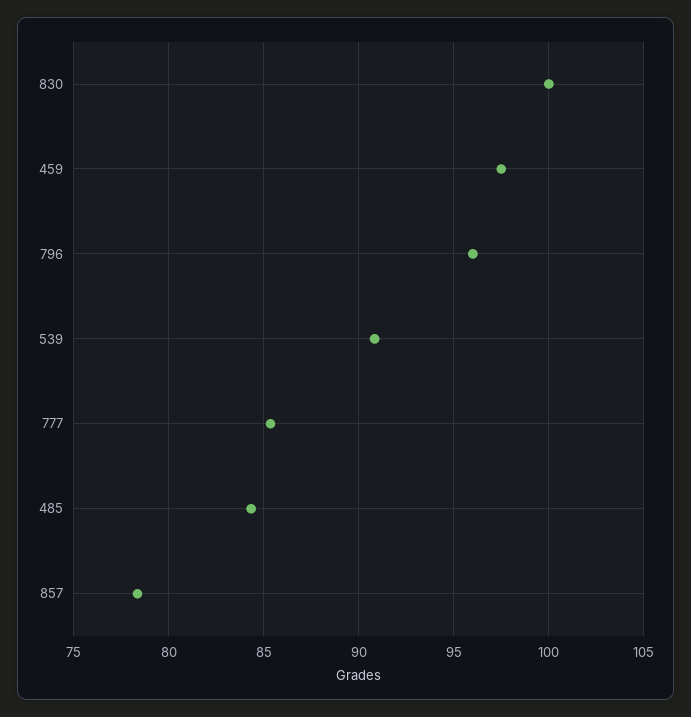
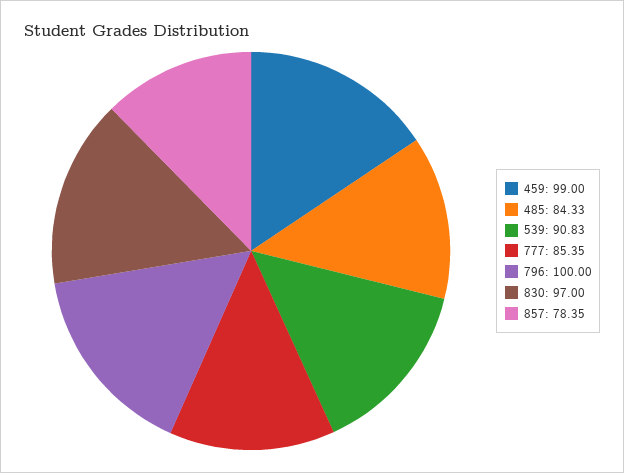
  {
-   "830": 100,
+   "830": 97,
-   "459": 97.5,
+   "459": 99,
-   "796": 96,
+   "796": 100,
    "539": 90.83,
    "777": 85.35,
    "485": 84.33,
    "857": 78.35
  }

